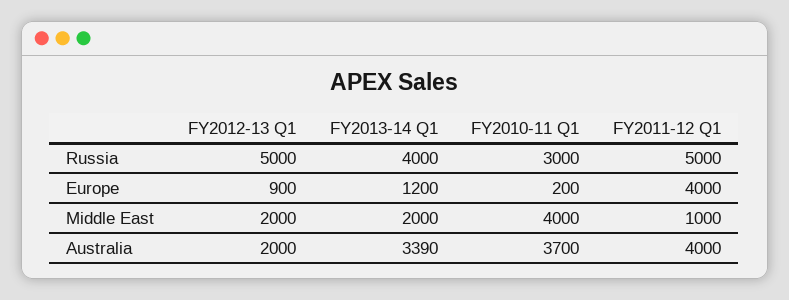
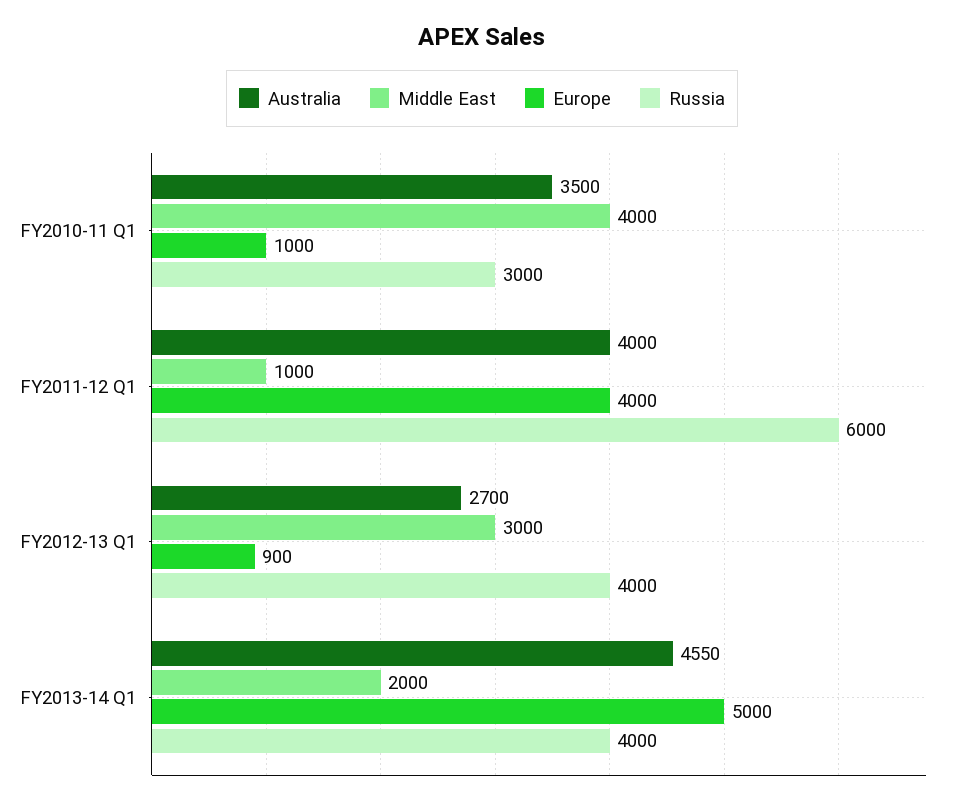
  {
    "Russia": {
-     "FY2012-13 Q1": 5000,
+     "FY2012-13 Q1": 4000,
      "FY2013-14 Q1": 4000,
      "FY2010-11 Q1": 3000,
-     "FY2011-12 Q1": 5000
+     "FY2011-12 Q1": 6000
    },
    "Europe": {
      "FY2012-13 Q1": 900,
-     "FY2013-14 Q1": 1200,
+     "FY2013-14 Q1": 5000,
-     "FY2010-11 Q1": 200,
+     "FY2010-11 Q1": 1000,
      "FY2011-12 Q1": 4000
    },
    "Middle East": {
-     "FY2012-13 Q1": 2000,
+     "FY2012-13 Q1": 3000,
      "FY2013-14 Q1": 2000,
      "FY2010-11 Q1": 4000,
      "FY2011-12 Q1": 1000
    },
    "Australia": {
-     "FY2012-13 Q1": 2000,
+     "FY2012-13 Q1": 2700,
-     "FY2013-14 Q1": 3390,
+     "FY2013-14 Q1": 4550,
-     "FY2010-11 Q1": 3700,
+     "FY2010-11 Q1": 3500,
      "FY2011-12 Q1": 4000
    }
  }

